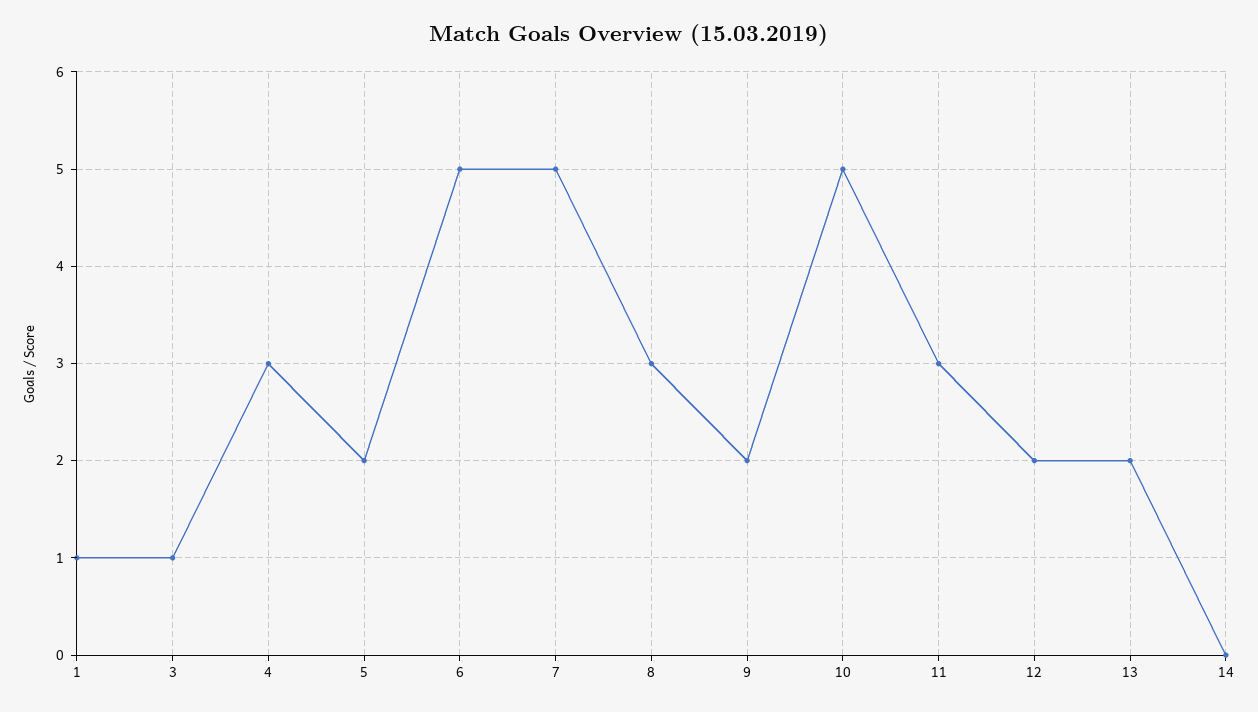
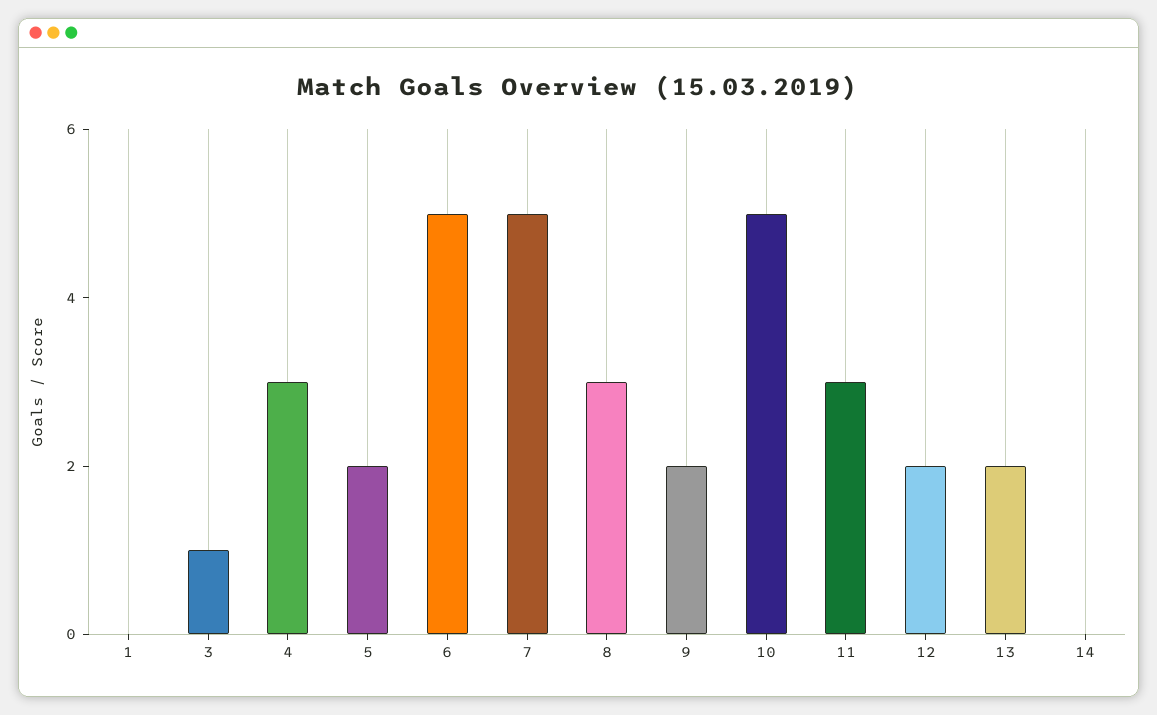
  {
-   "1": 1,
+   "1": 0,
    "3": 1,
    "4": 3,
    "5": 2,
    "6": 5,
    "7": 5,
    "8": 3,
    "9": 2,
    "10": 5,
    "11": 3,
    "12": 2,
    "13": 2,
    "14": 0
  }

